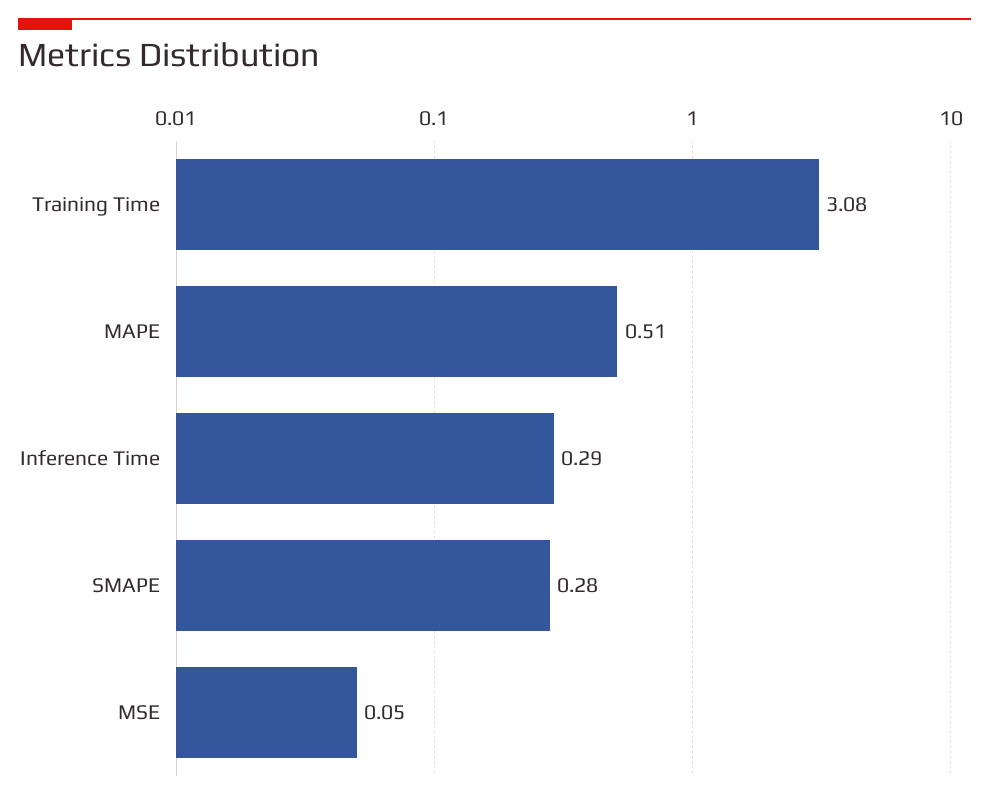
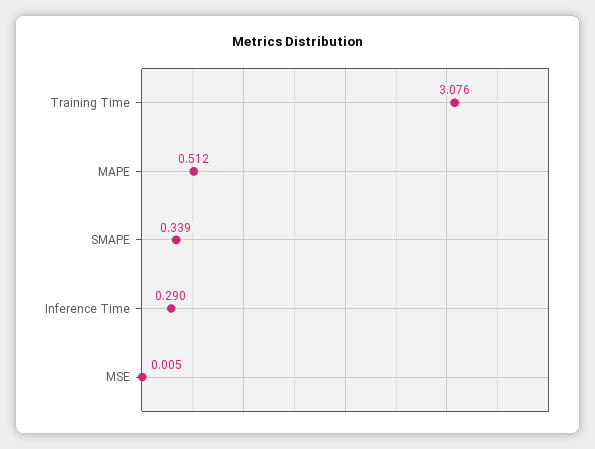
  {
    "Training Time": 3.076,
    "MAPE": 0.512,
    "Inference Time": 0.29,
-   "SMAPE": 0.28,
+   "SMAPE": 0.339,
-   "MSE": 0.05
+   "MSE": 0.005
  }

